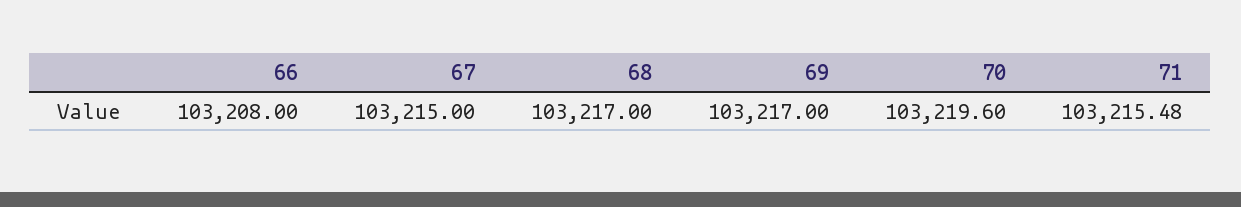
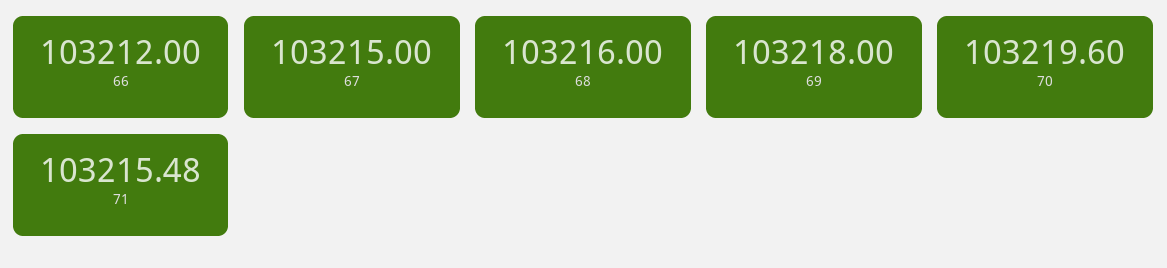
  {
-   "66": 103208,
+   "66": 103212,
    "67": 103215,
-   "68": 103217,
+   "68": 103216,
-   "69": 103217,
+   "69": 103218,
    "70": 103219.6,
    "71": 103215.48
  }

